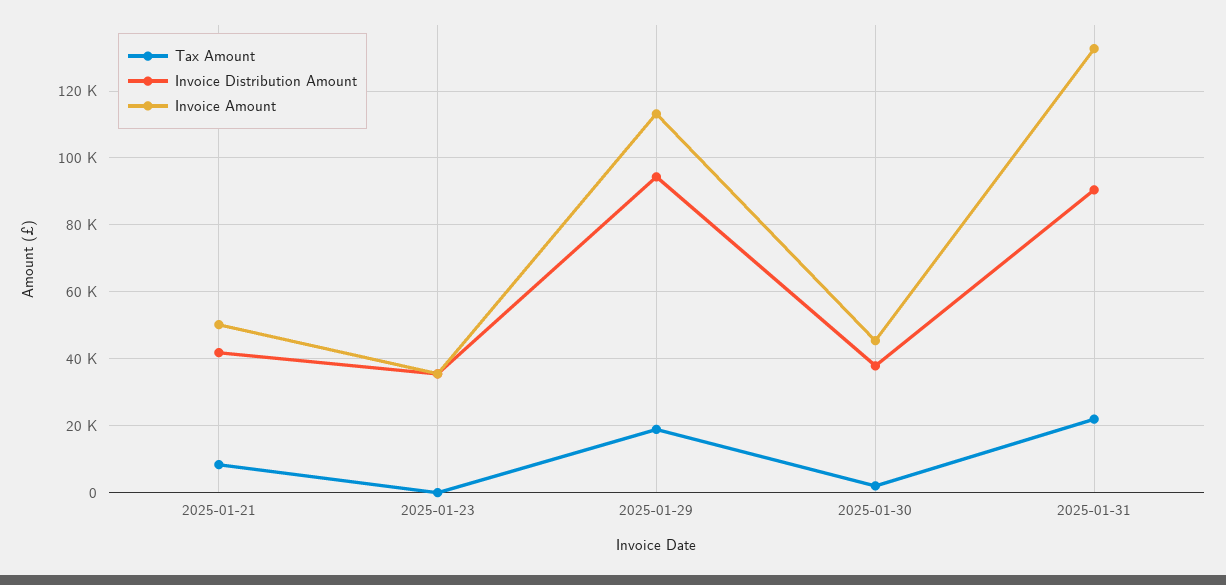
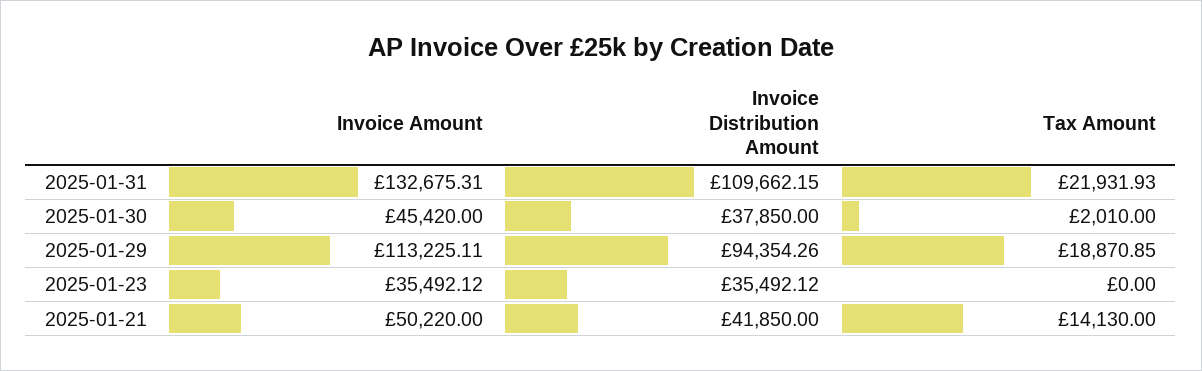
  {
    "Tax Amount": {
-     "2025-01-21": 8000,
+     "2025-01-21": 14130,
      "2025-01-23": 0,
      "2025-01-29": 18870.85,
      "2025-01-30": 2010,
      "2025-01-31": 21931.93
    },
    "Invoice Distribution Amount": {
      "2025-01-21": 41850,
      "2025-01-23": 35492.12,
      "2025-01-29": 94354.26,
      "2025-01-30": 37850,
-     "2025-01-31": 90000
+     "2025-01-31": 109662.15
    },
    "Invoice Amount": {
      "2025-01-21": 50220,
      "2025-01-23": 35492.12,
      "2025-01-29": 113225.11,
      "2025-01-30": 45420,
      "2025-01-31": 132675.31
    }
  }

